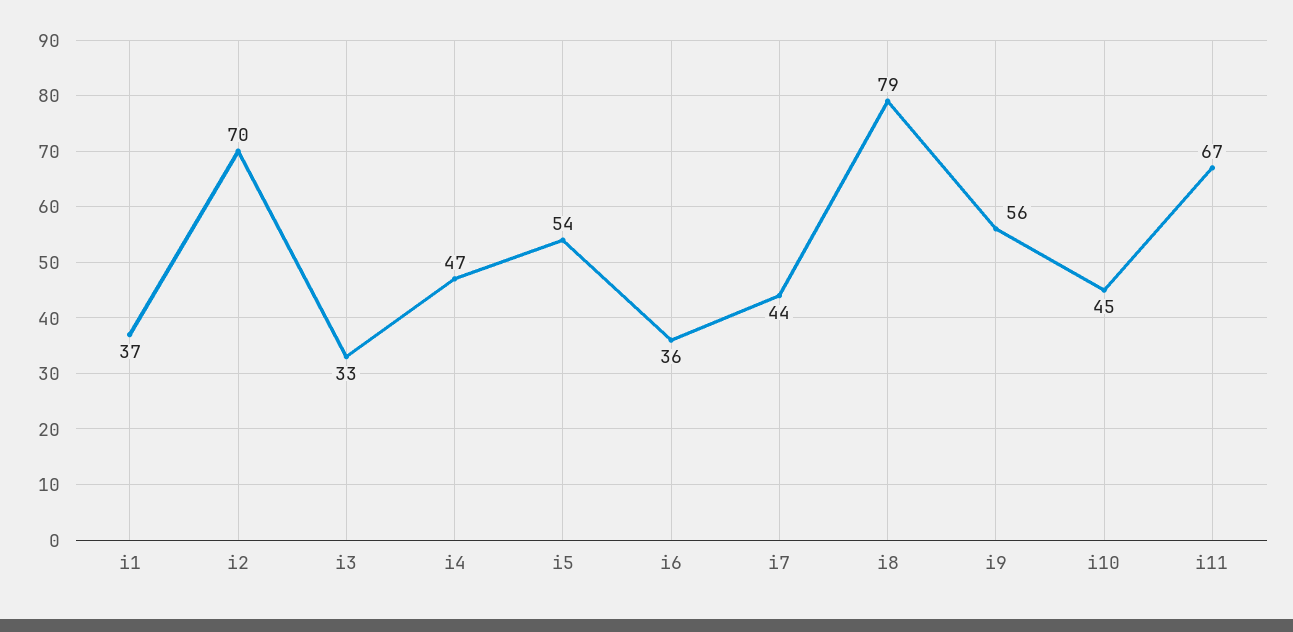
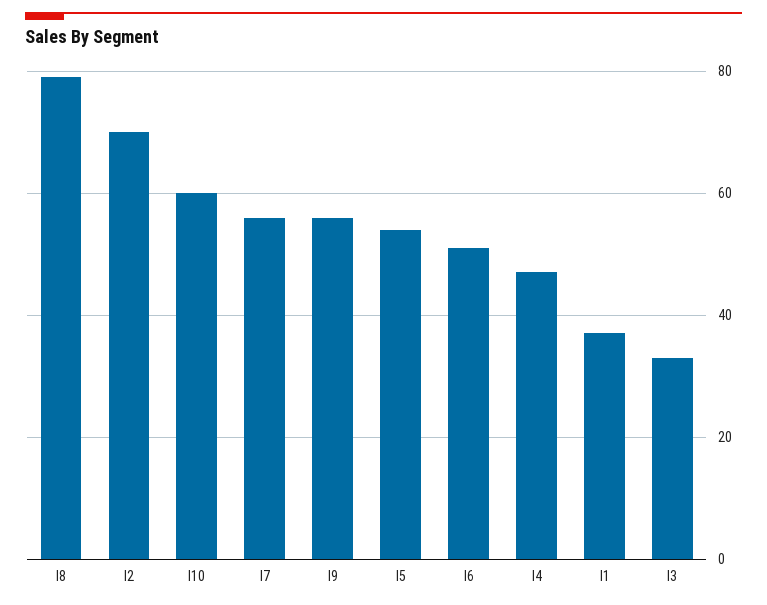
  {
    "i1": 37,
    "i2": 70,
    "i3": 33,
    "i4": 47,
    "i5": 54,
-   "i6": 36,
+   "i6": 50,
-   "i7": 44,
+   "i7": 55,
    "i8": 79,
    "i9": 56,
-   "i10": 45,
+   "i10": 60
-   "i11": 67
  }

